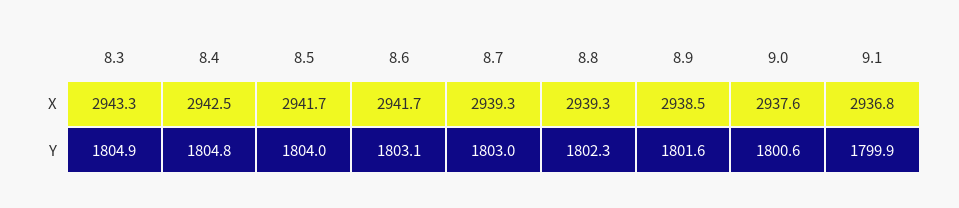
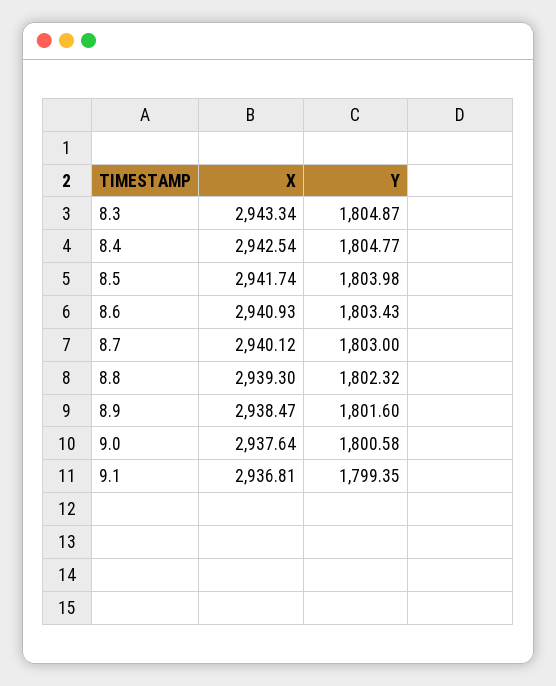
  {
    "8.3": {
      "X": 2943.34,
      "Y": 1804.87
    },
    "8.4": {
      "X": 2942.54,
      "Y": 1804.77
    },
    "8.5": {
      "X": 2941.74,
      "Y": 1803.98
    },
    "8.6": {
-     "X": 2941.7,
+     "X": 2940.93,
-     "Y": 1803.1
+     "Y": 1803.43
    },
    "8.7": {
-     "X": 2939.3,
+     "X": 2940.12,
      "Y": 1803
    },
    "8.8": {
      "X": 2939.3,
      "Y": 1802.32
    },
    "8.9": {
      "X": 2938.47,
      "Y": 1801.6
    },
    "9.0": {
      "X": 2937.64,
      "Y": 1800.58
    },
    "9.1": {
      "X": 2936.81,
-     "Y": 1799.9
+     "Y": 1799.35
    }
  }

